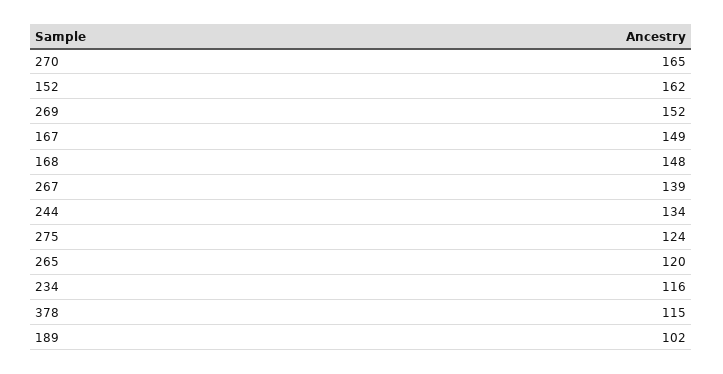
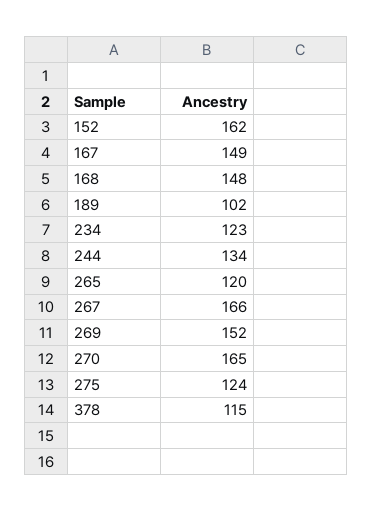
  {
    "270": 165,
    "152": 162,
    "269": 152,
    "167": 149,
    "168": 148,
-   "267": 139,
+   "267": 166,
    "244": 134,
    "275": 124,
    "265": 120,
-   "234": 116,
+   "234": 123,
    "378": 115,
    "189": 102
  }

